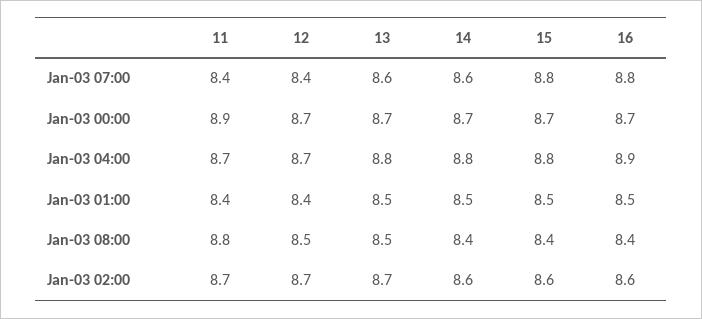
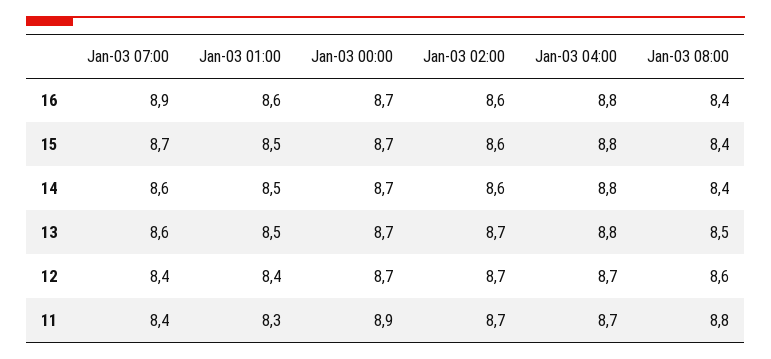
  {
    "11": {
      "Jan-03 07:00": 8.4,
      "Jan-03 00:00": 8.9,
      "Jan-03 04:00": 8.7,
-     "Jan-03 01:00": 8.4,
+     "Jan-03 01:00": 8.3,
      "Jan-03 08:00": 8.8,
      "Jan-03 02:00": 8.7
    },
    "12": {
      "Jan-03 07:00": 8.4,
      "Jan-03 00:00": 8.7,
      "Jan-03 04:00": 8.7,
      "Jan-03 01:00": 8.4,
-     "Jan-03 08:00": 8.5,
+     "Jan-03 08:00": 8.6,
      "Jan-03 02:00": 8.7
    },
    "13": {
      "Jan-03 07:00": 8.6,
      "Jan-03 00:00": 8.7,
      "Jan-03 04:00": 8.8,
      "Jan-03 01:00": 8.5,
      "Jan-03 08:00": 8.5,
      "Jan-03 02:00": 8.7
    },
    "14": {
      "Jan-03 07:00": 8.6,
      "Jan-03 00:00": 8.7,
      "Jan-03 04:00": 8.8,
      "Jan-03 01:00": 8.5,
      "Jan-03 08:00": 8.4,
      "Jan-03 02:00": 8.6
    },
    "15": {
-     "Jan-03 07:00": 8.8,
+     "Jan-03 07:00": 8.7,
      "Jan-03 00:00": 8.7,
      "Jan-03 04:00": 8.8,
      "Jan-03 01:00": 8.5,
      "Jan-03 08:00": 8.4,
      "Jan-03 02:00": 8.6
    },
    "16": {
-     "Jan-03 07:00": 8.8,
+     "Jan-03 07:00": 8.9,
      "Jan-03 00:00": 8.7,
-     "Jan-03 04:00": 8.9,
+     "Jan-03 04:00": 8.8,
-     "Jan-03 01:00": 8.5,
+     "Jan-03 01:00": 8.6,
      "Jan-03 08:00": 8.4,
      "Jan-03 02:00": 8.6
    }
  }

